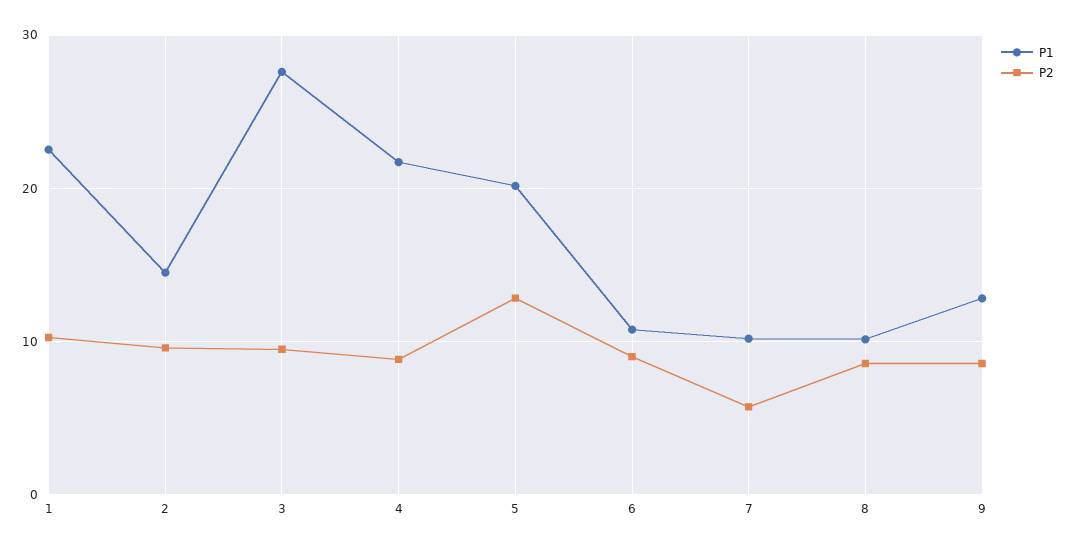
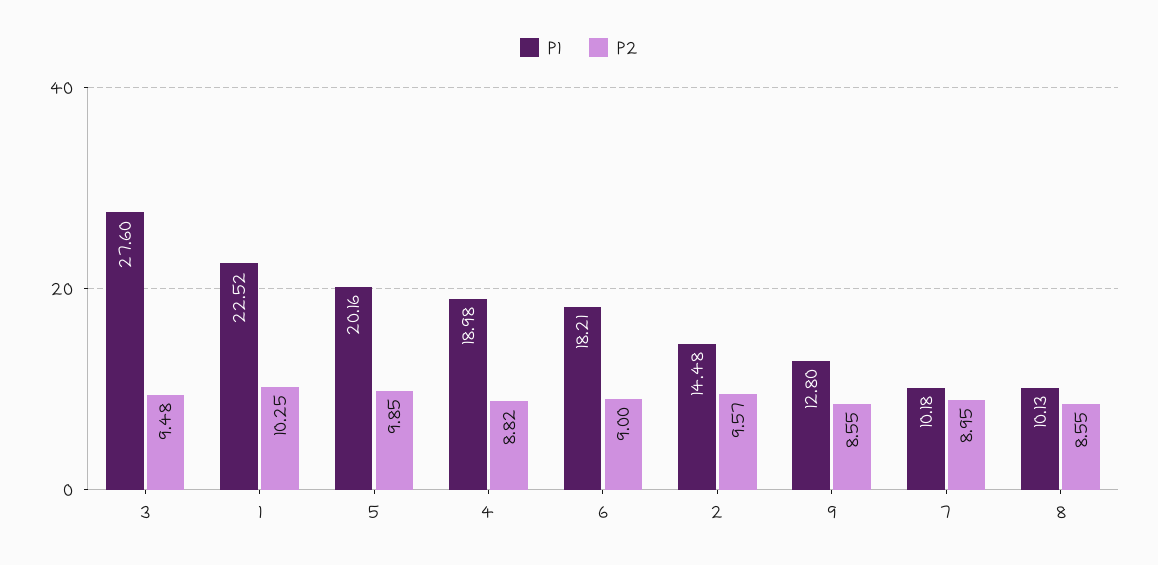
  {
    "P1": {
      "1": 22.52,
      "2": 14.48,
      "3": 27.6,
-     "4": 22,
+     "4": 18.98,
      "5": 20.16,
-     "6": 11,
+     "6": 18.21,
      "7": 10.18,
      "8": 10.13,
      "9": 12.8
    },
    "P2": {
      "1": 10.25,
      "2": 9.57,
      "3": 9.48,
      "4": 8.82,
-     "5": 13,
+     "5": 9.85,
      "6": 9,
-     "7": 6,
+     "7": 8.95,
      "8": 8.55,
      "9": 8.55
    }
  }

